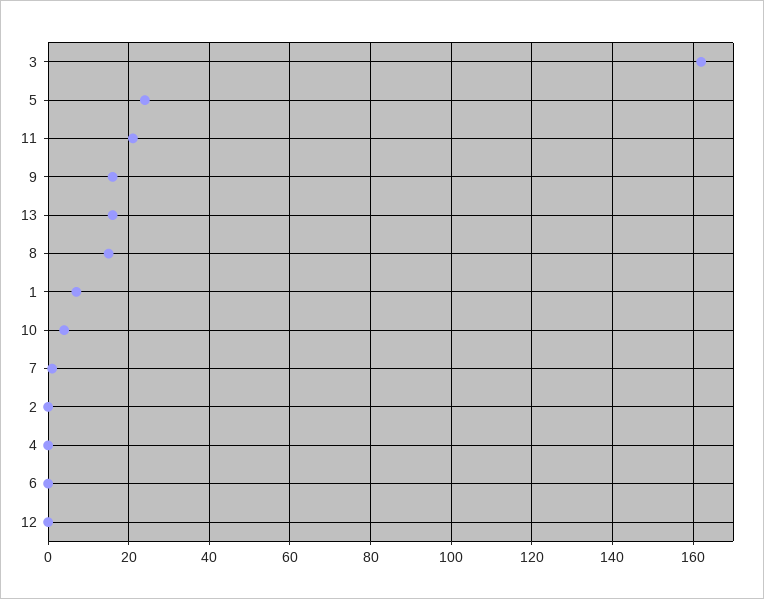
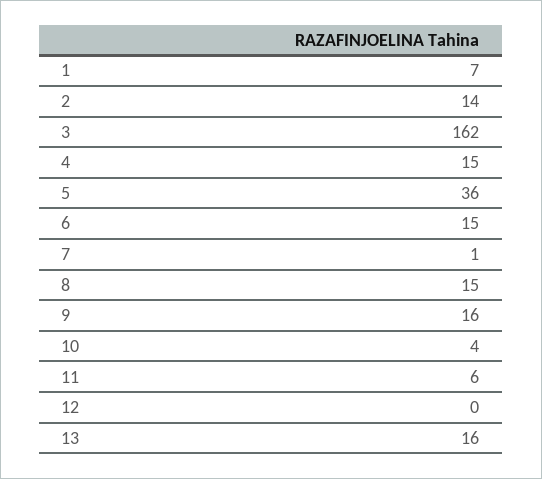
  {
    "3": 162,
-   "5": 25,
+   "5": 36,
-   "11": 20,
+   "11": 6,
    "9": 16,
    "13": 16,
    "8": 15,
    "1": 7,
    "10": 4,
    "7": 1,
-   "2": 0,
+   "2": 14,
-   "4": 0,
+   "4": 15,
-   "6": 0,
+   "6": 15,
    "12": 0
  }

